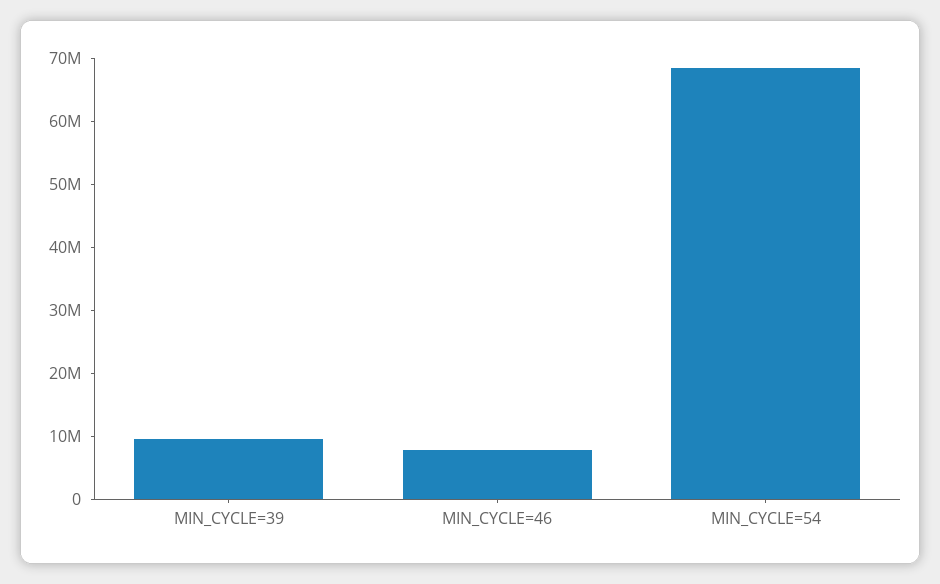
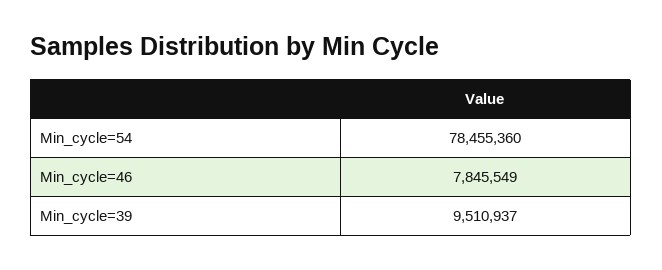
  {
    "MIN_CYCLE=39": 9510937,
    "MIN_CYCLE=46": 7845549,
-   "MIN_CYCLE=54": 68000000
+   "MIN_CYCLE=54": 78455360
  }

